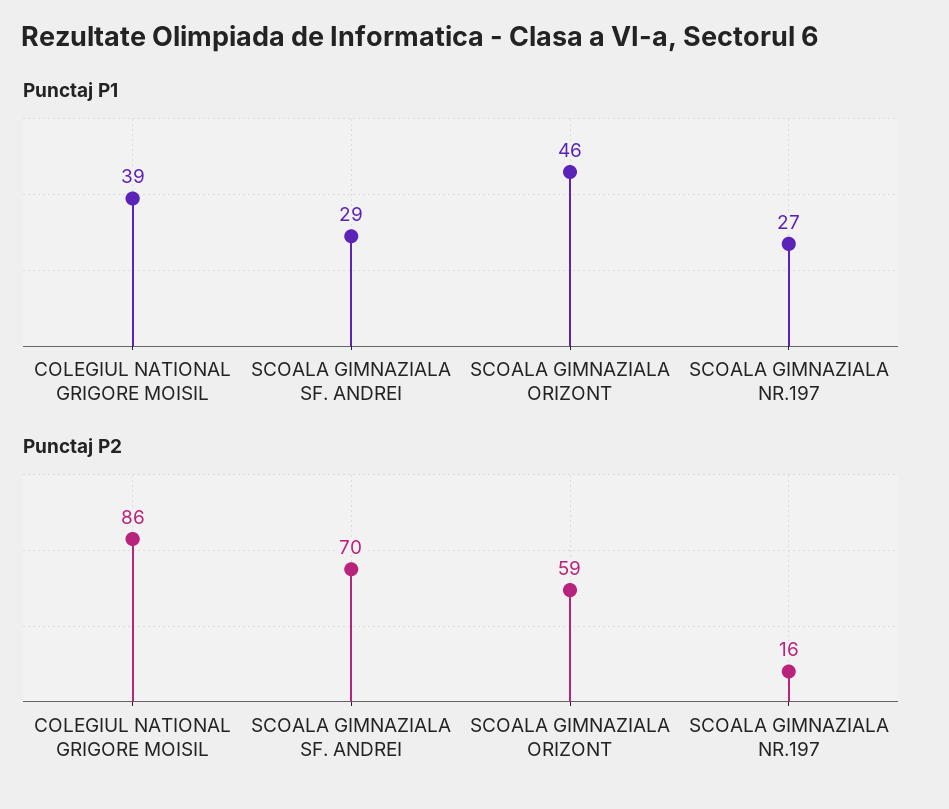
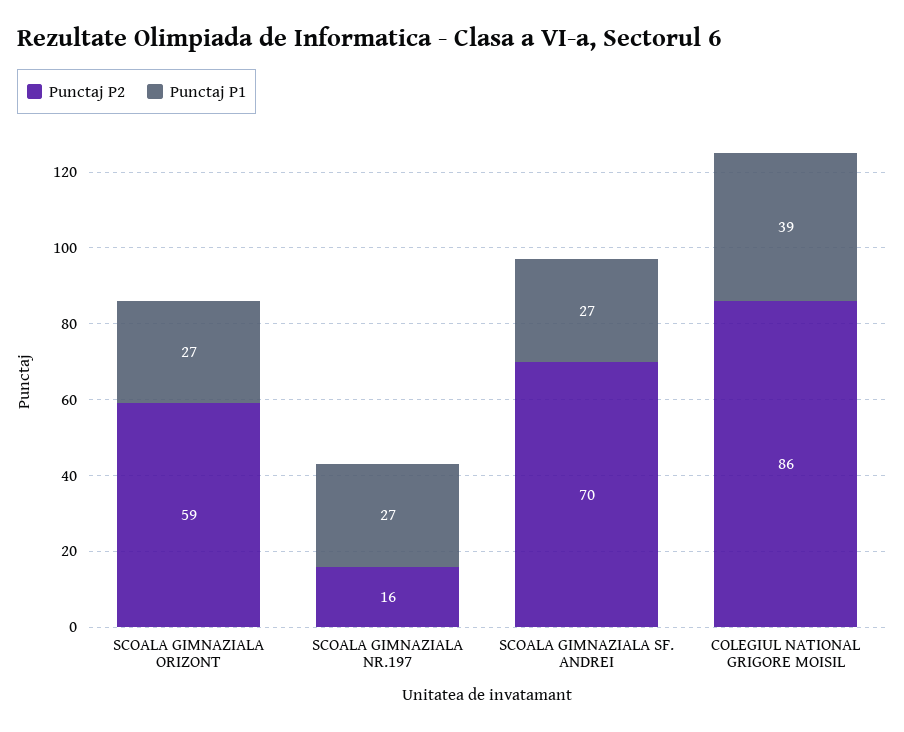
  {
    "Punctaj P1": {
      "COLEGIUL NATIONAL GRIGORE MOISIL": 39,
-     "SCOALA GIMNAZIALA SF. ANDREI": 29,
+     "SCOALA GIMNAZIALA SF. ANDREI": 27,
-     "SCOALA GIMNAZIALA ORIZONT": 46,
+     "SCOALA GIMNAZIALA ORIZONT": 27,
      "SCOALA GIMNAZIALA NR.197": 27
    },
    "Punctaj P2": {
      "COLEGIUL NATIONAL GRIGORE MOISIL": 86,
      "SCOALA GIMNAZIALA SF. ANDREI": 70,
      "SCOALA GIMNAZIALA ORIZONT": 59,
      "SCOALA GIMNAZIALA NR.197": 16
    }
  }

